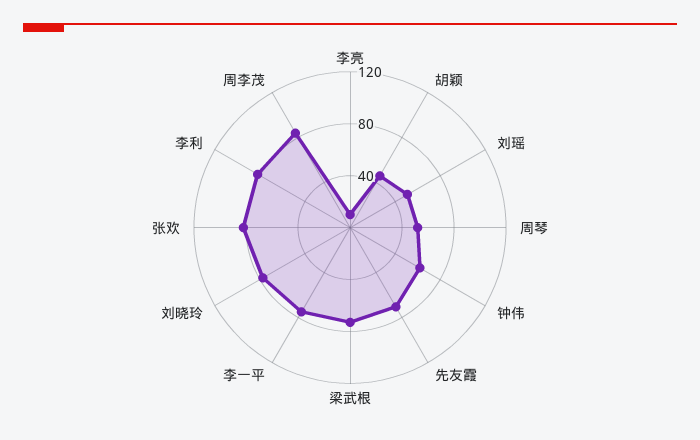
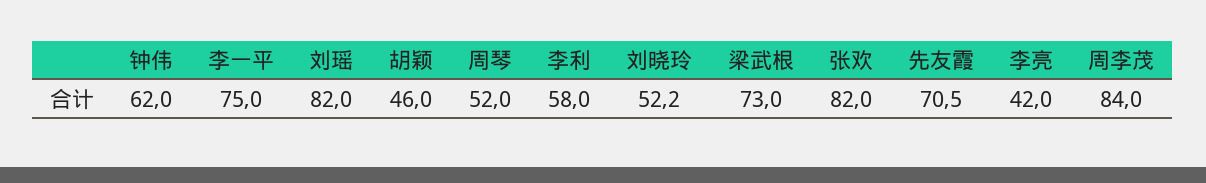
  {
-   "李亮": 10,
+   "李亮": 42,
    "胡颖": 46,
-   "刘瑶": 50,
+   "刘瑶": 82,
    "周琴": 52,
    "钟伟": 62,
    "先友霞": 70.5,
    "梁武根": 73,
    "李一平": 75,
-   "刘晓玲": 80,
+   "刘晓玲": 52.2,
    "张欢": 82,
-   "李利": 80,
+   "李利": 58,
    "周李茂": 84
  }

